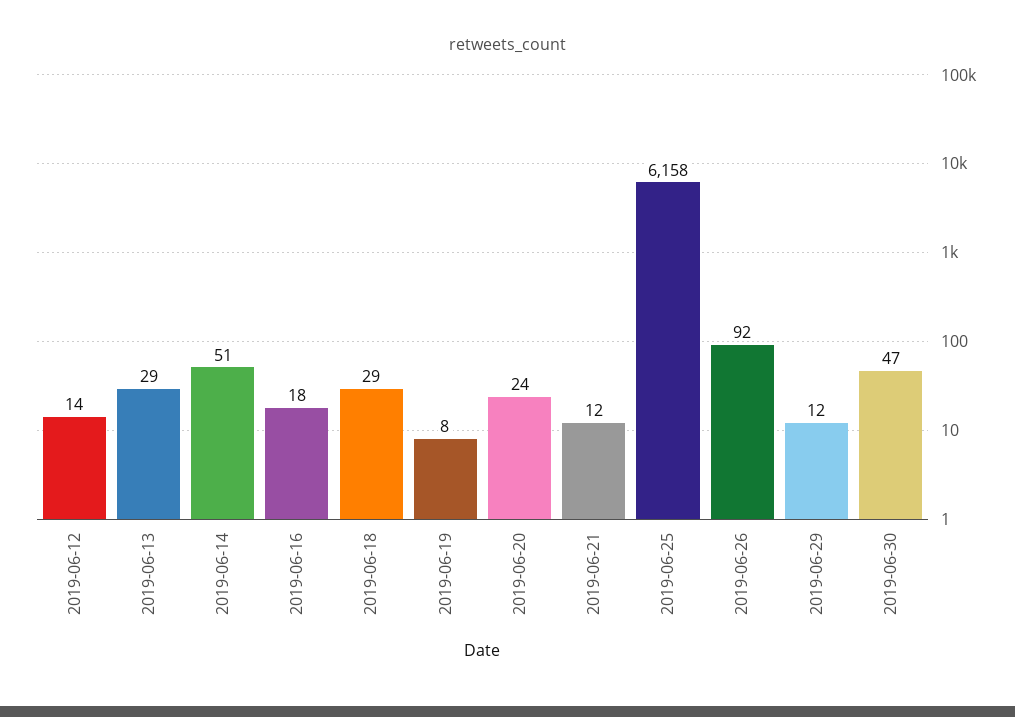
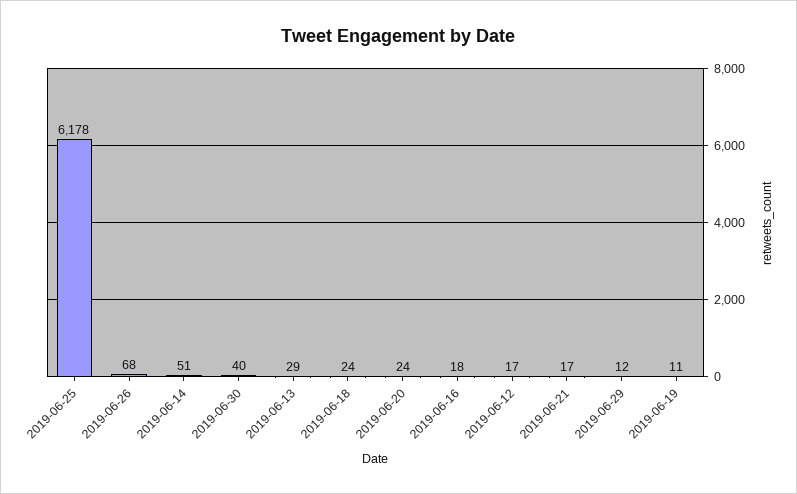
  {
-   "2019-06-12": 14,
+   "2019-06-12": 17,
    "2019-06-13": 29,
    "2019-06-14": 51,
    "2019-06-16": 18,
-   "2019-06-18": 29,
+   "2019-06-18": 24,
-   "2019-06-19": 8,
+   "2019-06-19": 11,
    "2019-06-20": 24,
-   "2019-06-21": 12,
+   "2019-06-21": 17,
-   "2019-06-25": 6158,
+   "2019-06-25": 6178,
-   "2019-06-26": 92,
+   "2019-06-26": 68,
    "2019-06-29": 12,
-   "2019-06-30": 47
+   "2019-06-30": 40
  }

